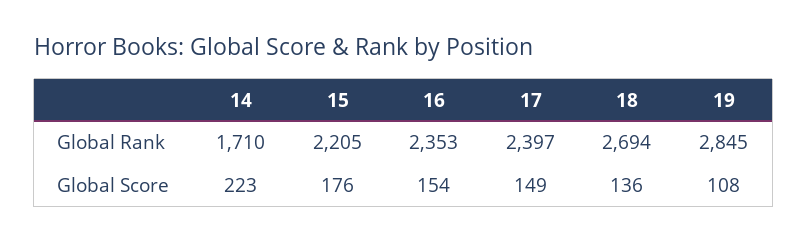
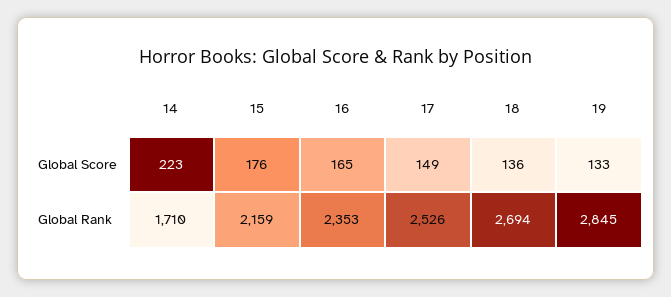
  {
    "14": {
      "Global Rank": 1710,
      "Global Score": 223
    },
    "15": {
-     "Global Rank": 2205,
+     "Global Rank": 2159,
      "Global Score": 176
    },
    "16": {
      "Global Rank": 2353,
-     "Global Score": 154
+     "Global Score": 165
    },
    "17": {
-     "Global Rank": 2397,
+     "Global Rank": 2526,
      "Global Score": 149
    },
    "18": {
      "Global Rank": 2694,
      "Global Score": 136
    },
    "19": {
      "Global Rank": 2845,
-     "Global Score": 108
+     "Global Score": 133
    }
  }

